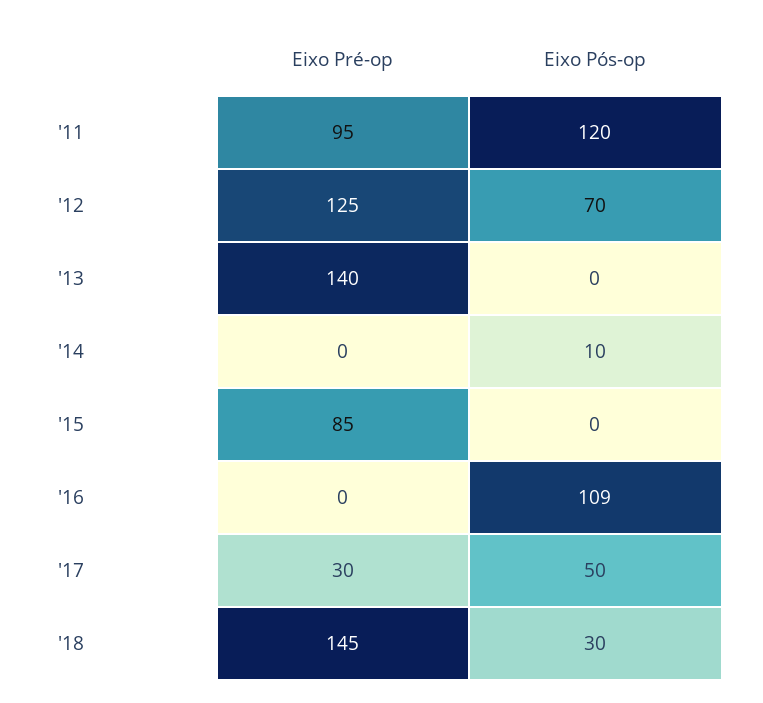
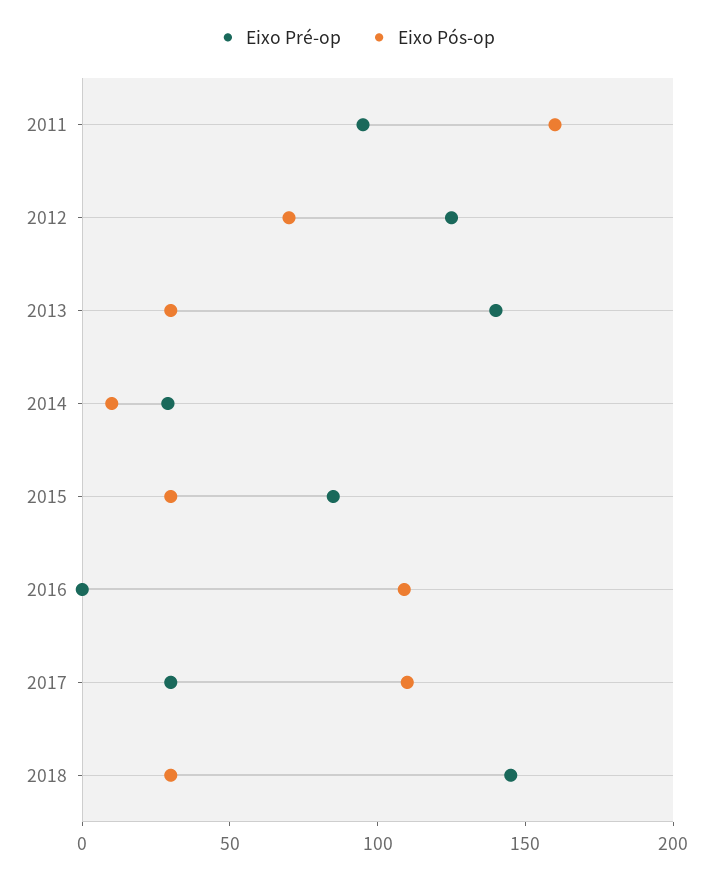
  {
    "Eixo Pré-op": {
      "'11": 95,
      "'12": 125,
      "'13": 140,
-     "'14": 0,
+     "'14": 30,
      "'15": 85,
      "'16": 0,
      "'17": 30,
      "'18": 145
    },
    "Eixo Pós-op": {
-     "'11": 120,
+     "'11": 160,
      "'12": 70,
-     "'13": 0,
+     "'13": 30,
      "'14": 10,
-     "'15": 0,
+     "'15": 30,
      "'16": 109,
-     "'17": 50,
+     "'17": 110,
      "'18": 30
    }
  }

